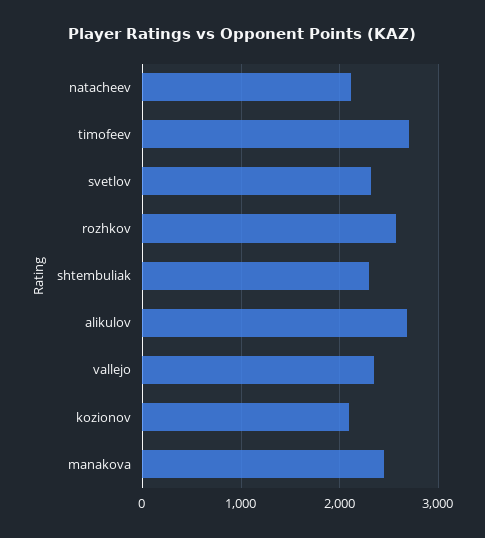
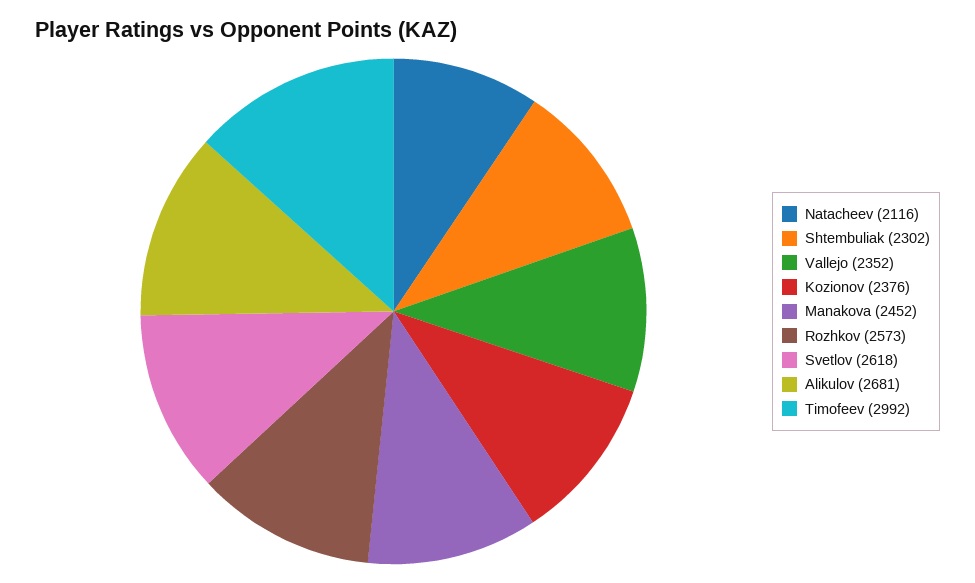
  {
    "natacheev": 2116,
-   "timofeev": 2700,
+   "timofeev": 2992,
-   "svetlov": 2300,
+   "svetlov": 2618,
    "rozhkov": 2573,
    "shtembuliak": 2302,
    "alikulov": 2681,
    "vallejo": 2352,
-   "kozionov": 2100,
+   "kozionov": 2376,
    "manakova": 2452
  }

